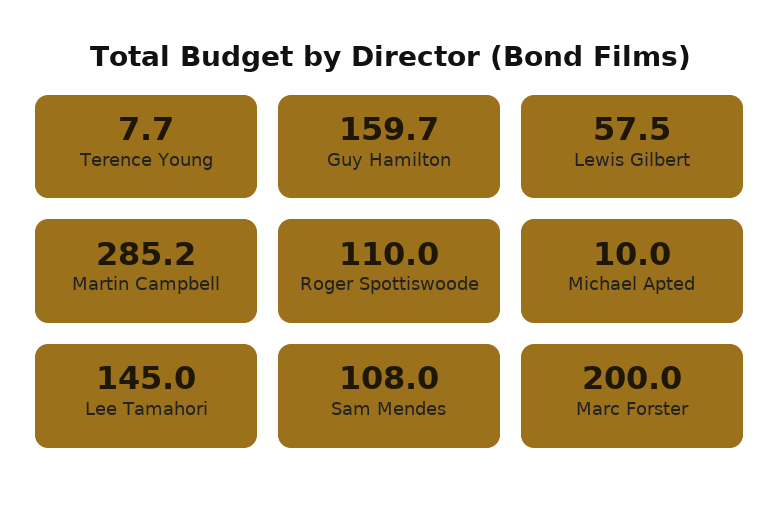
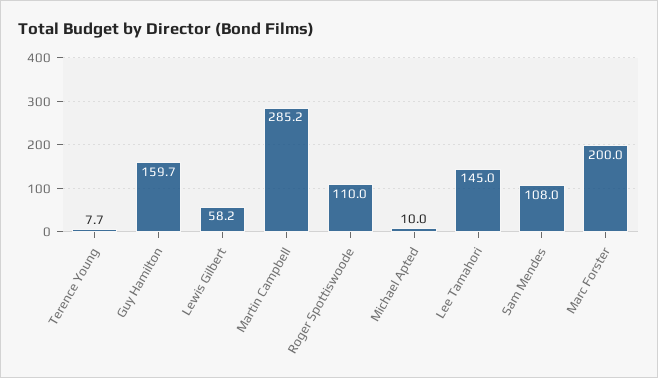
  {
    "Terence Young": 7.7,
    "Guy Hamilton": 159.7,
-   "Lewis Gilbert": 57.5,
+   "Lewis Gilbert": 58.2,
    "Martin Campbell": 285.2,
    "Roger Spottiswoode": 110,
    "Michael Apted": 10,
    "Lee Tamahori": 145,
    "Sam Mendes": 108,
    "Marc Forster": 200
  }

